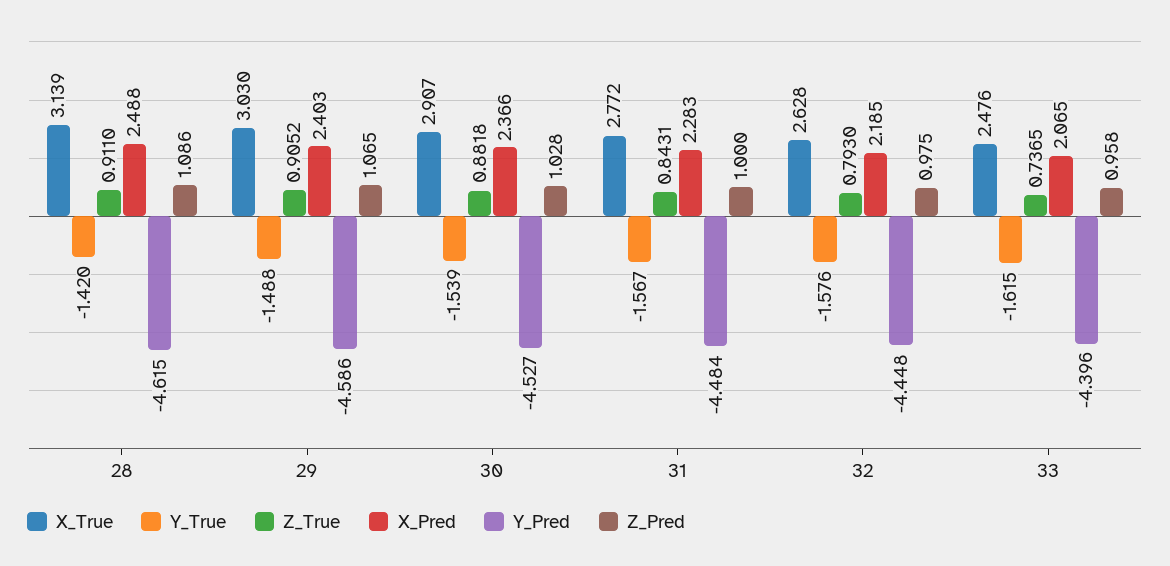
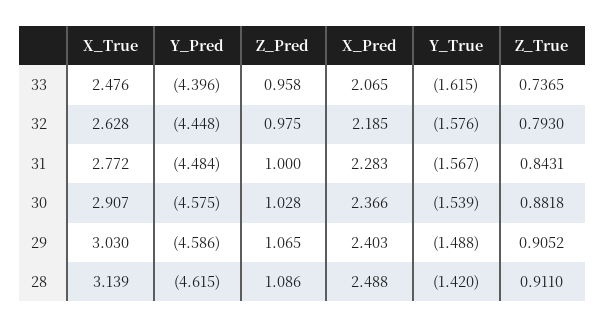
  {
    "X_True": {
      "28": 3.139,
      "29": 3.03,
      "30": 2.907,
      "31": 2.772,
      "32": 2.628,
      "33": 2.476
    },
    "Y_True": {
      "28": -1.42,
      "29": -1.488,
      "30": -1.539,
      "31": -1.567,
      "32": -1.576,
      "33": -1.615
    },
    "Z_True": {
      "28": 0.911,
      "29": 0.9052,
      "30": 0.8818,
      "31": 0.8431,
      "32": 0.793,
      "33": 0.7365
    },
    "X_Pred": {
      "28": 2.488,
      "29": 2.403,
      "30": 2.366,
      "31": 2.283,
      "32": 2.185,
      "33": 2.065
    },
    "Y_Pred": {
      "28": -4.615,
      "29": -4.586,
-     "30": -4.527,
+     "30": -4.575,
      "31": -4.484,
      "32": -4.448,
      "33": -4.396
    },
    "Z_Pred": {
      "28": 1.086,
      "29": 1.065,
      "30": 1.028,
      "31": 1,
      "32": 0.975,
      "33": 0.958
    }
  }

